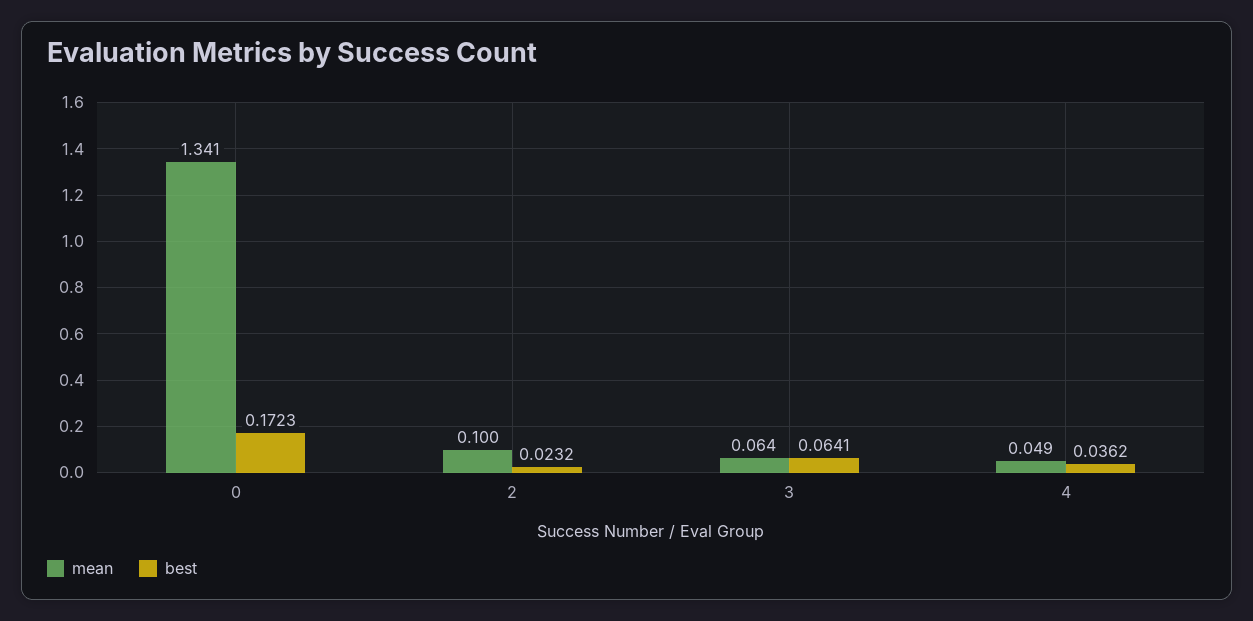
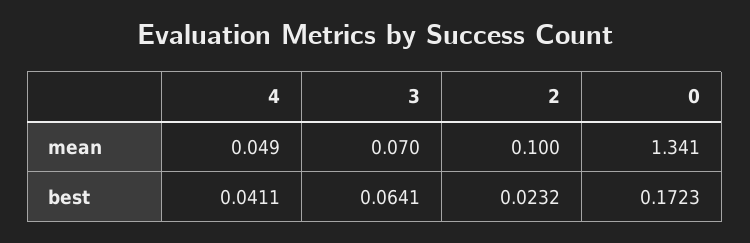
  {
    "mean": {
      "0": 1.341,
      "2": 0.1,
-     "3": 0.064,
+     "3": 0.07,
      "4": 0.049
    },
    "best": {
      "0": 0.1723,
      "2": 0.0232,
      "3": 0.0641,
-     "4": 0.0362
+     "4": 0.0411
    }
  }

